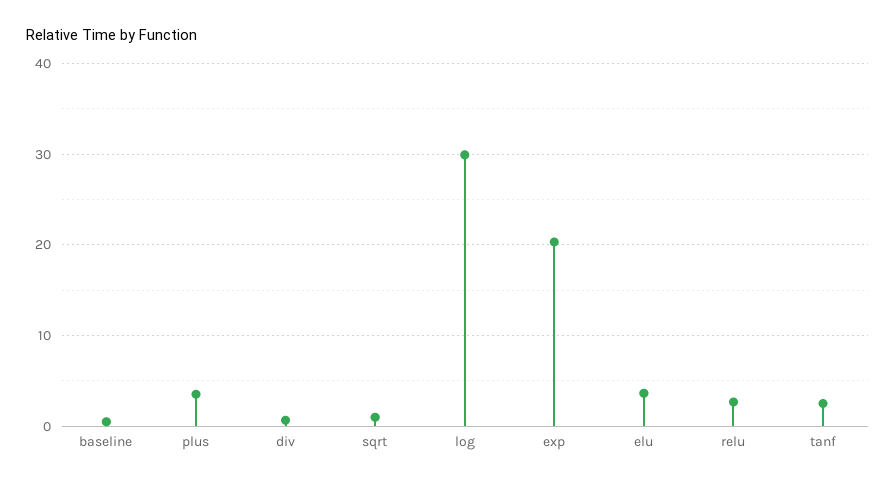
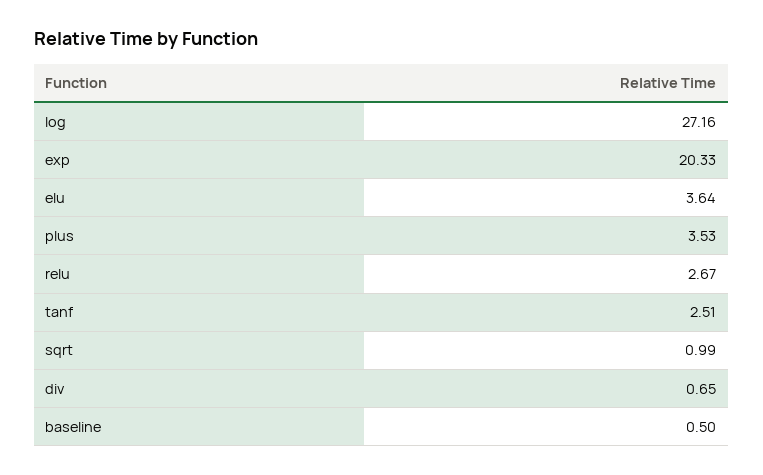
  {
    "baseline": 0.5,
    "plus": 3.53,
    "div": 0.65,
    "sqrt": 0.99,
-   "log": 30,
+   "log": 27.16,
    "exp": 20.33,
    "elu": 3.64,
    "relu": 2.67,
    "tanf": 2.51
  }

